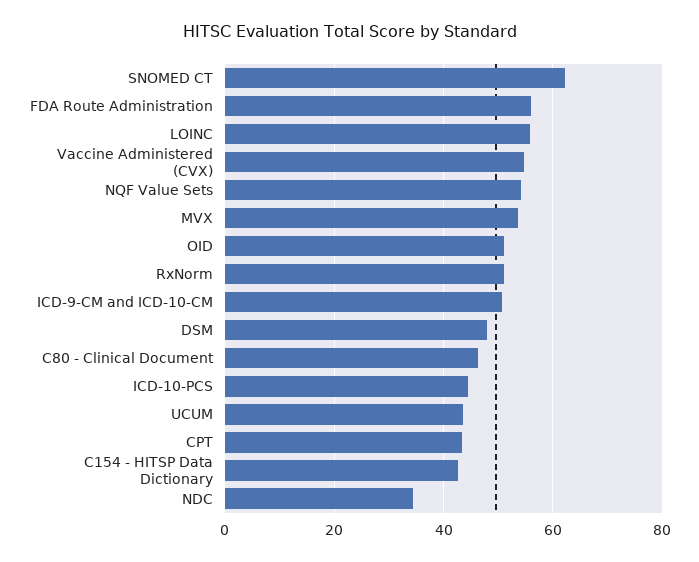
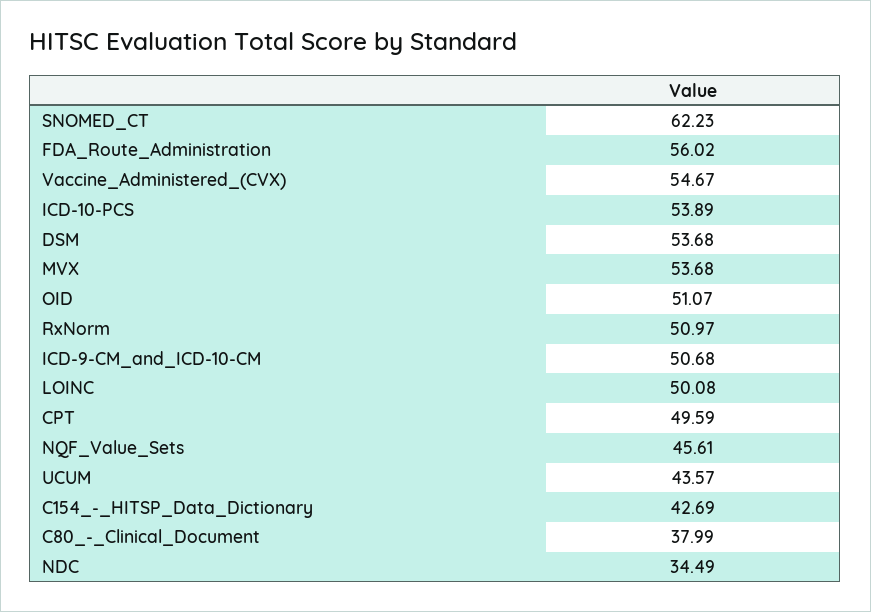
  {
    "SNOMED CT": 62.23,
    "FDA Route Administration": 56.02,
-   "LOINC": 56,
+   "LOINC": 50.08,
    "Vaccine Administered (CVX)": 54.67,
-   "NQF Value Sets": 54,
+   "NQF Value Sets": 45.61,
    "MVX": 53.68,
    "OID": 51.07,
    "RxNorm": 50.97,
    "ICD-9-CM and ICD-10-CM": 50.68,
-   "DSM": 48,
+   "DSM": 53.68,
-   "C80 - Clinical Document": 46,
+   "C80 - Clinical Document": 37.99,
-   "ICD-10-PCS": 44,
+   "ICD-10-PCS": 53.89,
    "UCUM": 43.57,
-   "CPT": 44,
+   "CPT": 49.59,
    "C154 - HITSP Data Dictionary": 42.69,
    "NDC": 34.49
  }

